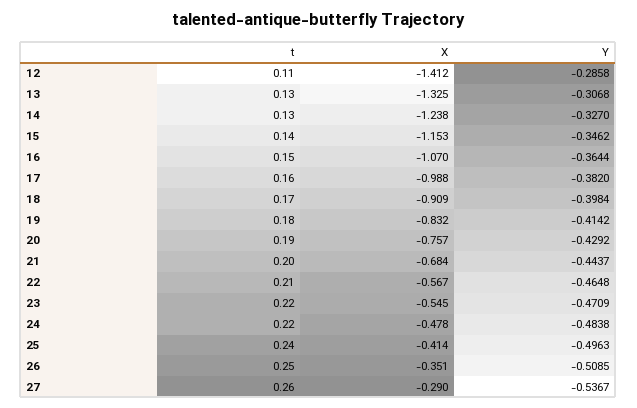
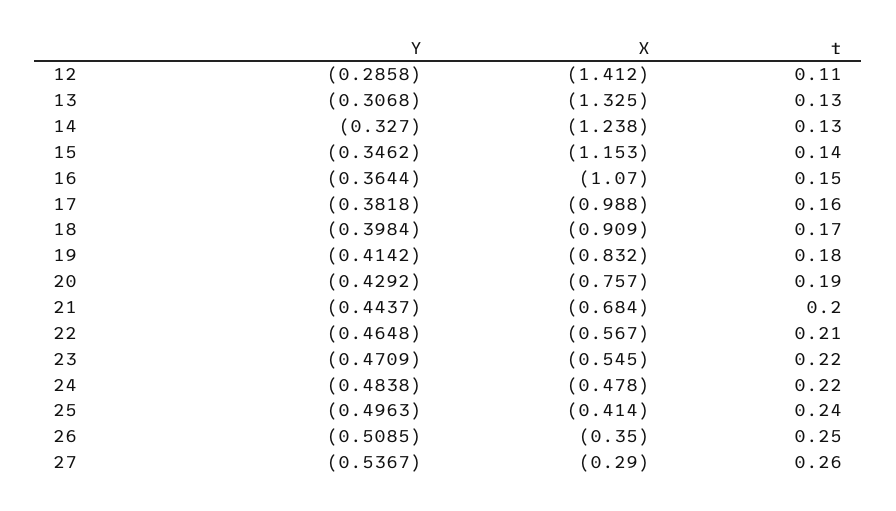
  {
    "t": {
      "12": 0.11,
      "13": 0.13,
      "14": 0.13,
      "15": 0.14,
      "16": 0.15,
      "17": 0.16,
      "18": 0.17,
      "19": 0.18,
      "20": 0.19,
      "21": 0.2,
      "22": 0.21,
      "23": 0.22,
      "24": 0.22,
      "25": 0.24,
      "26": 0.25,
      "27": 0.26
    },
    "X": {
      "12": -1.412,
      "13": -1.325,
      "14": -1.238,
      "15": -1.153,
      "16": -1.07,
      "17": -0.988,
      "18": -0.909,
      "19": -0.832,
      "20": -0.757,
      "21": -0.684,
      "22": -0.567,
      "23": -0.545,
      "24": -0.478,
      "25": -0.414,
-     "26": -0.351,
+     "26": -0.35,
      "27": -0.29
    },
    "Y": {
      "12": -0.2858,
      "13": -0.3068,
      "14": -0.327,
      "15": -0.3462,
      "16": -0.3644,
-     "17": -0.382,
+     "17": -0.3818,
      "18": -0.3984,
      "19": -0.4142,
      "20": -0.4292,
      "21": -0.4437,
      "22": -0.4648,
      "23": -0.4709,
      "24": -0.4838,
      "25": -0.4963,
      "26": -0.5085,
      "27": -0.5367
    }
  }

